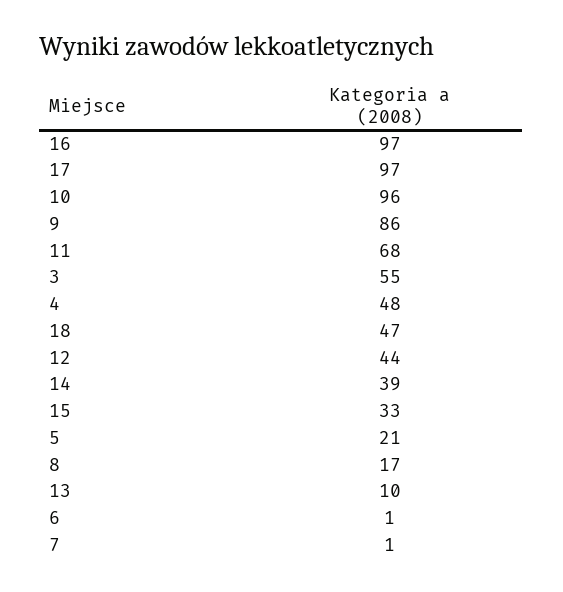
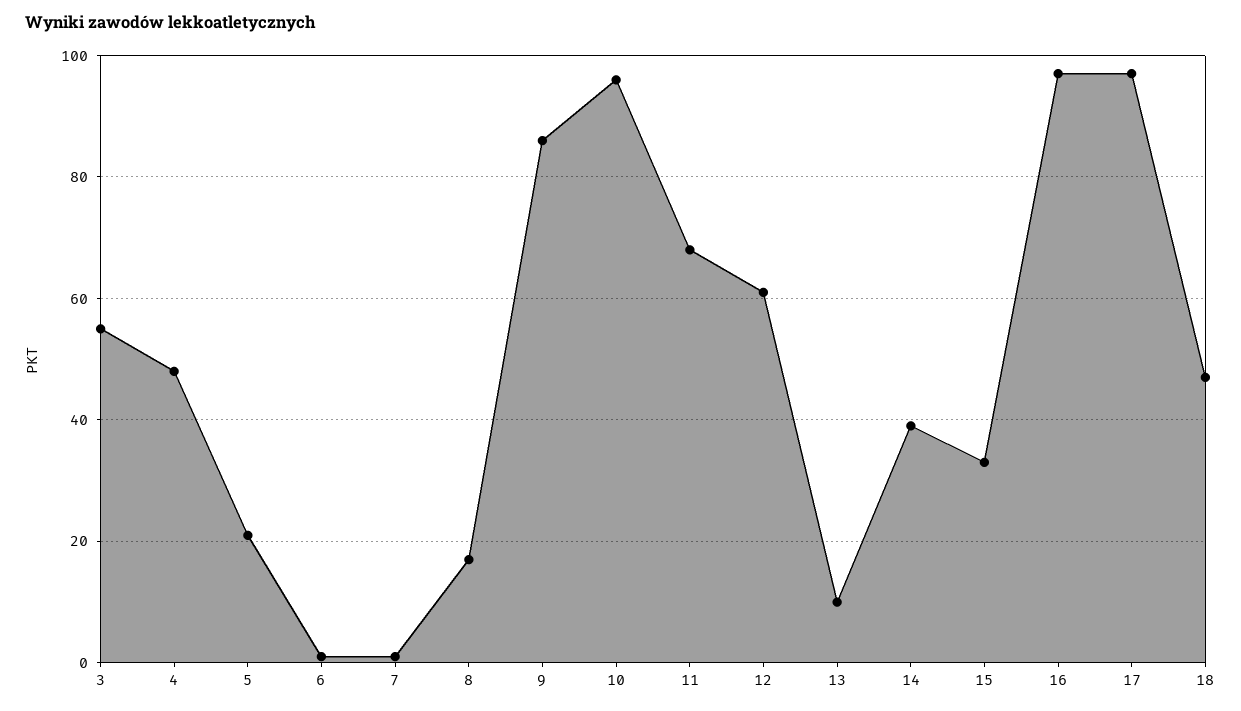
  {
    "16": 97,
    "17": 97,
    "10": 96,
    "9": 86,
    "11": 68,
    "3": 55,
    "4": 48,
    "18": 47,
-   "12": 44,
+   "12": 60,
    "14": 39,
    "15": 33,
    "5": 21,
    "8": 17,
    "13": 10,
    "6": 1,
    "7": 1
  }

